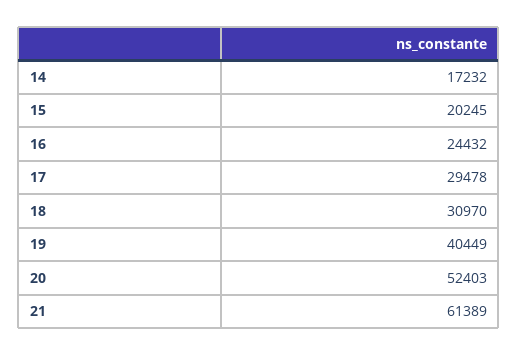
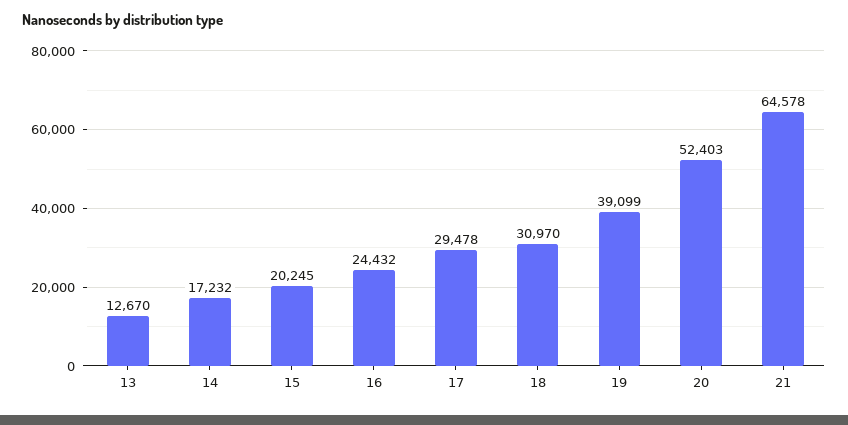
  {
    "14": 17232,
    "15": 20245,
    "16": 24432,
    "17": 29478,
    "18": 30970,
-   "19": 40449,
+   "19": 39099,
    "20": 52403,
-   "21": 61389
+   "21": 64578,
+   "13": 12670
  }

